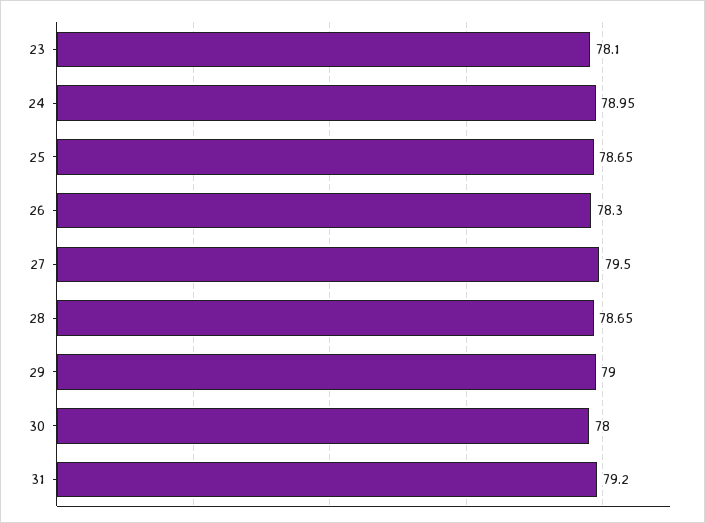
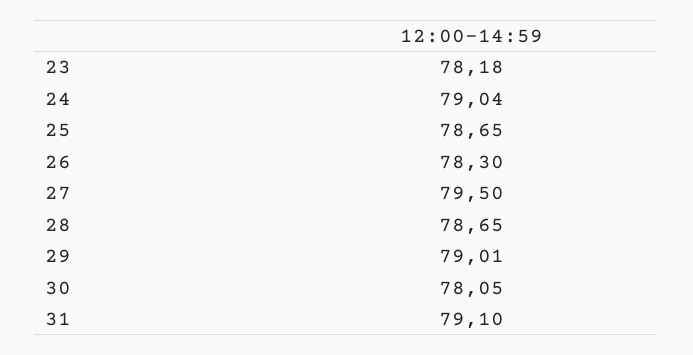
  {
-   "23": 78.1,
+   "23": 78.18,
-   "24": 78.95,
+   "24": 79.04,
    "25": 78.65,
    "26": 78.3,
    "27": 79.5,
    "28": 78.65,
-   "29": 79,
+   "29": 79.01,
-   "30": 78,
+   "30": 78.05,
-   "31": 79.2
+   "31": 79.1
  }

